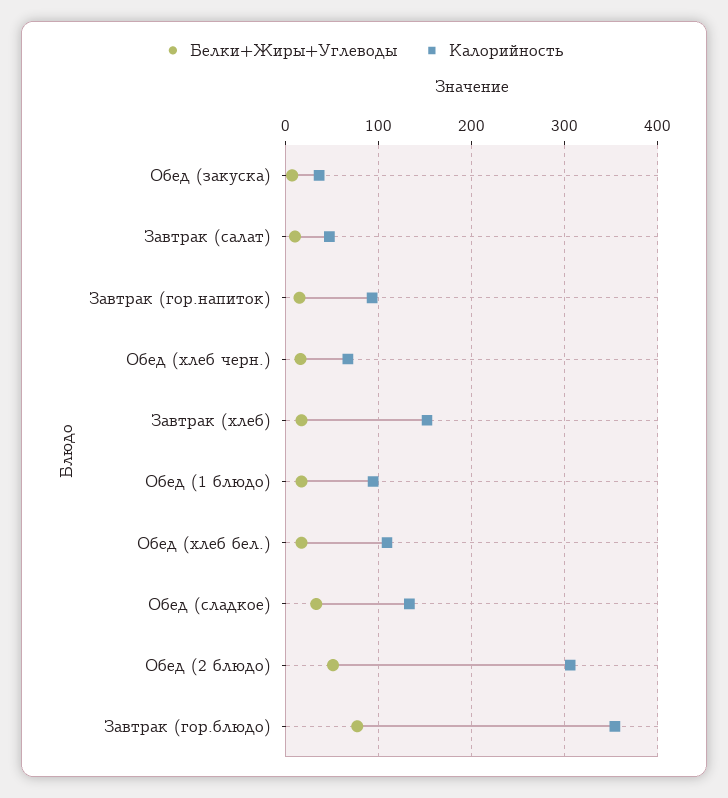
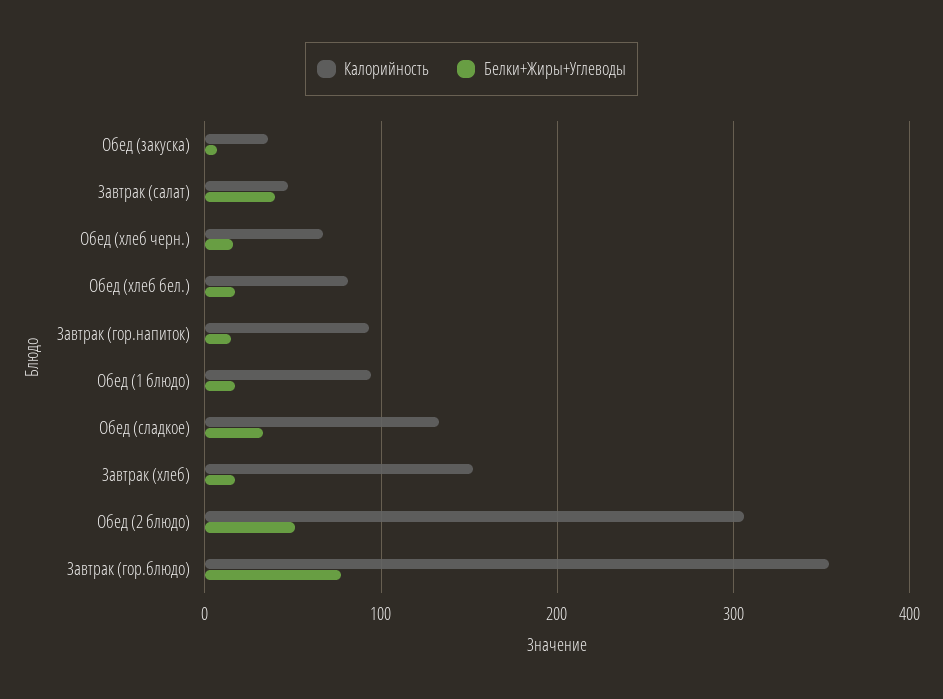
  {
    "Белки+Жиры+Углеводы": {
      "Обед (закуска)": 10,
-     "Завтрак (салат)": 10,
+     "Завтрак (салат)": 40,
      "Завтрак (гор.напиток)": 20,
      "Обед (хлеб черн.)": 20,
      "Завтрак (хлеб)": 20,
      "Обед (1 блюдо)": 20,
      "Обед (хлеб бел.)": 20,
      "Обед (сладкое)": 30,
      "Обед (2 блюдо)": 50,
      "Завтрак (гор.блюдо)": 80
    },
    "Калорийность": {
      "Обед (закуска)": 40,
      "Завтрак (салат)": 50,
      "Завтрак (гор.напиток)": 90,
      "Обед (хлеб черн.)": 70,
      "Завтрак (хлеб)": 150,
      "Обед (1 блюдо)": 90,
-     "Обед (хлеб бел.)": 110,
+     "Обед (хлеб бел.)": 80,
      "Обед (сладкое)": 130,
      "Обед (2 блюдо)": 310,
      "Завтрак (гор.блюдо)": 350
    }
  }

